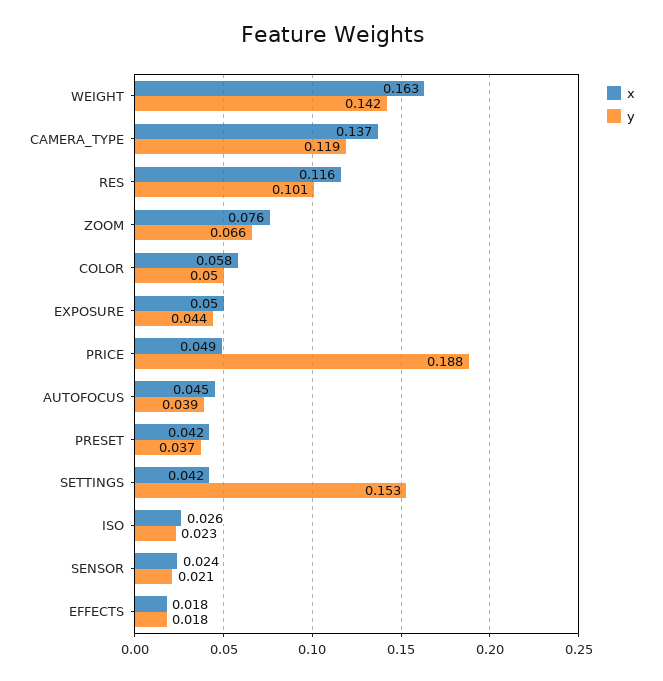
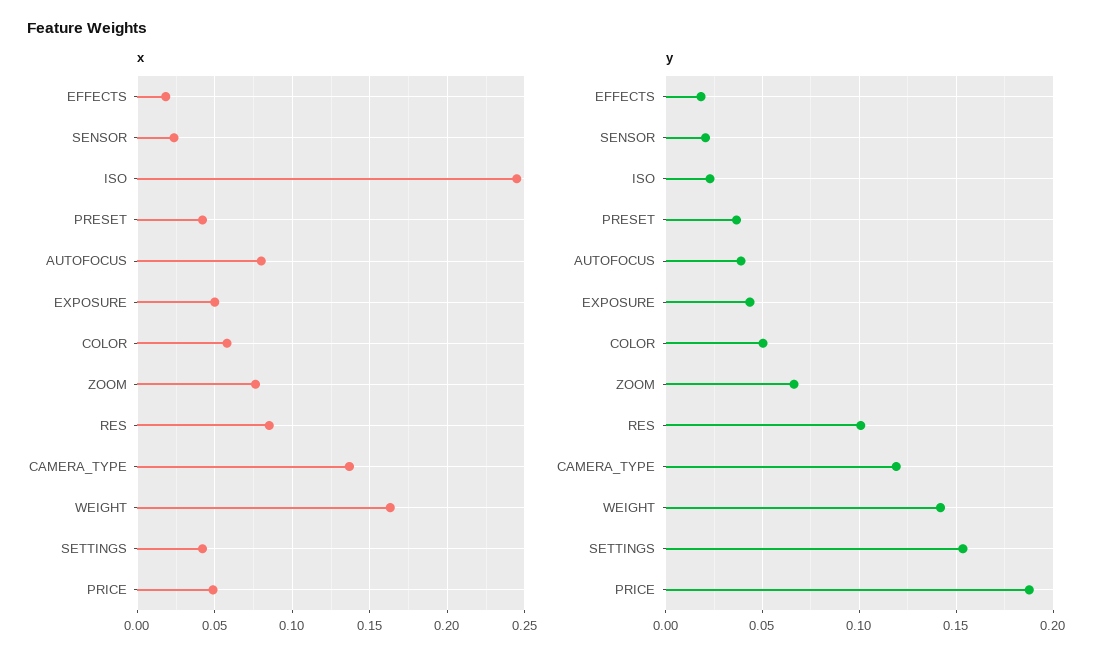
  {
    "x": {
      "WEIGHT": 0.163,
      "CAMERA_TYPE": 0.137,
-     "RES": 0.116,
+     "RES": 0.085,
      "ZOOM": 0.076,
      "COLOR": 0.058,
      "EXPOSURE": 0.05,
      "PRICE": 0.049,
-     "AUTOFOCUS": 0.045,
+     "AUTOFOCUS": 0.08,
      "PRESET": 0.042,
      "SETTINGS": 0.042,
-     "ISO": 0.026,
+     "ISO": 0.245,
      "SENSOR": 0.024,
      "EFFECTS": 0.018
    },
    "y": {
      "WEIGHT": 0.142,
      "CAMERA_TYPE": 0.119,
      "RES": 0.101,
      "ZOOM": 0.066,
      "COLOR": 0.05,
      "EXPOSURE": 0.044,
      "PRICE": 0.188,
      "AUTOFOCUS": 0.039,
      "PRESET": 0.037,
      "SETTINGS": 0.153,
      "ISO": 0.023,
      "SENSOR": 0.021,
      "EFFECTS": 0.018
    }
  }

